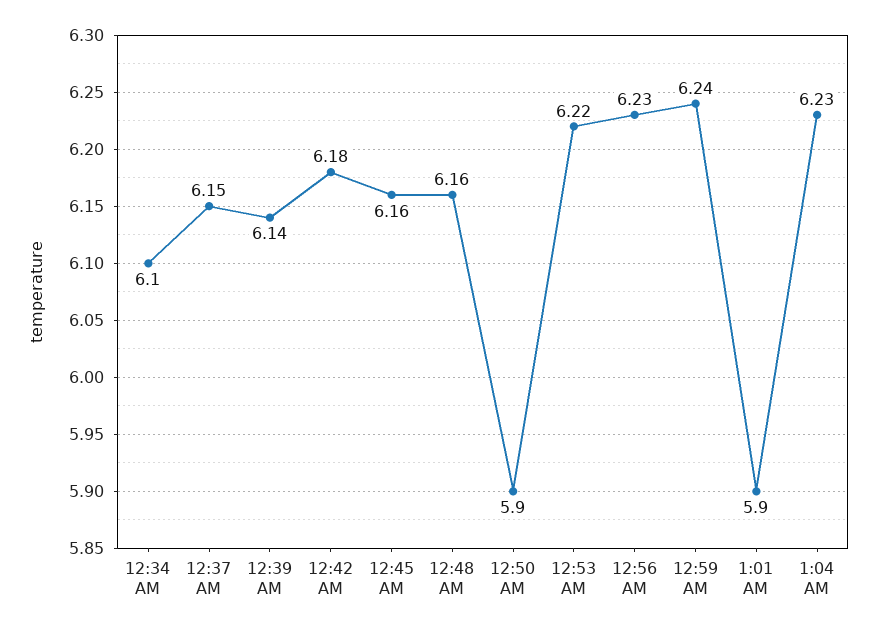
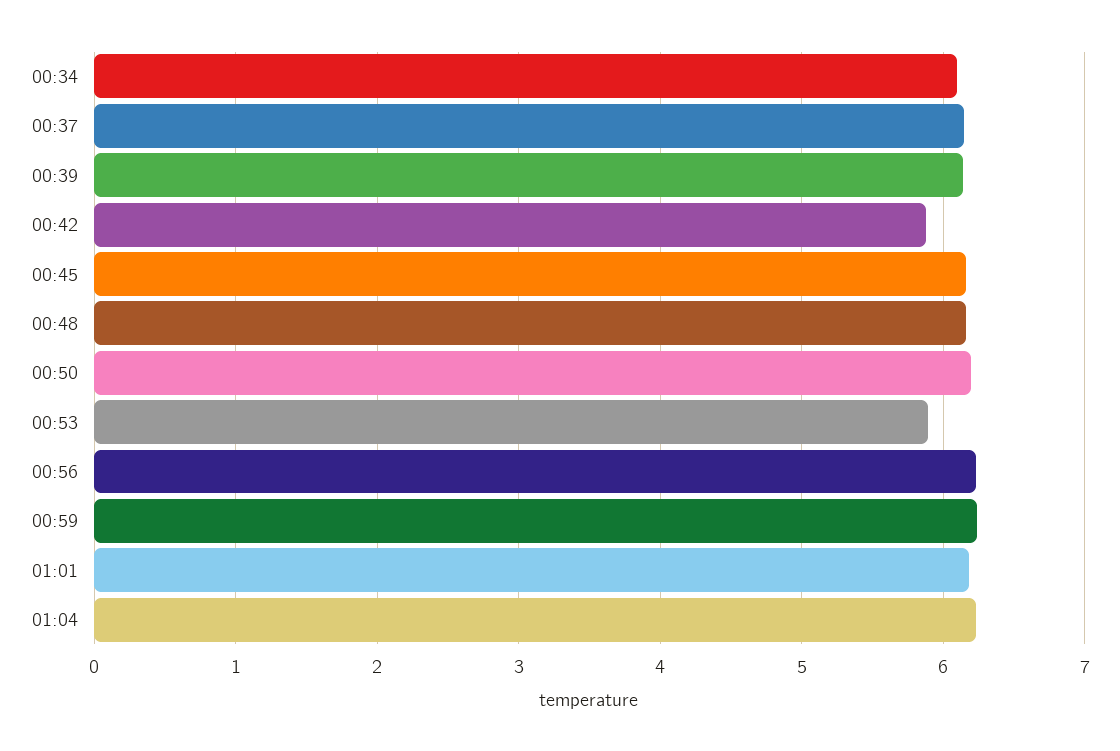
  {
    "12:34 AM": 6.1,
    "12:37 AM": 6.15,
    "12:39 AM": 6.14,
-   "12:42 AM": 6.18,
+   "12:42 AM": 5.9,
    "12:45 AM": 6.16,
    "12:48 AM": 6.16,
-   "12:50 AM": 5.9,
+   "12:50 AM": 6.2,
-   "12:53 AM": 6.22,
+   "12:53 AM": 5.9,
    "12:56 AM": 6.23,
    "12:59 AM": 6.24,
-   "1:01 AM": 5.9,
+   "1:01 AM": 6.2,
    "1:04 AM": 6.23
  }

